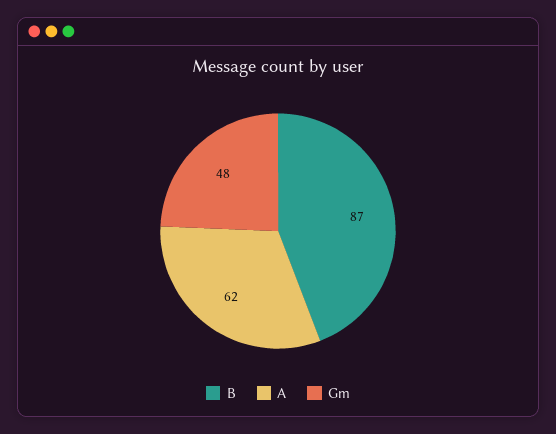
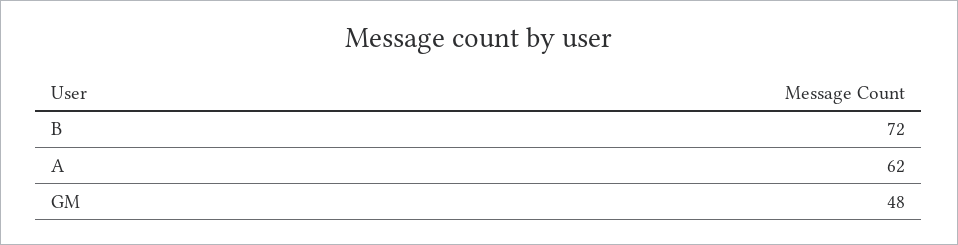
  {
-   "B": 87,
+   "B": 72,
    "A": 62,
    "Gm": 48
  }

